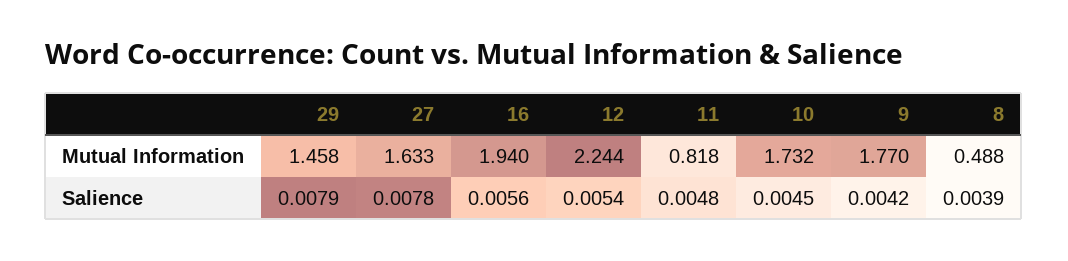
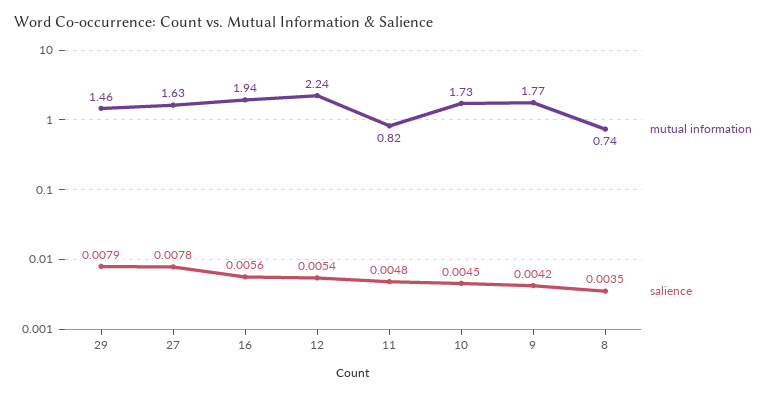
  {
    "Mutual Information": {
      "29": 1.458,
      "27": 1.633,
      "16": 1.94,
      "12": 2.244,
      "11": 0.818,
      "10": 1.732,
      "9": 1.77,
-     "8": 0.488
+     "8": 0.74
    },
    "Salience": {
      "29": 0.0079,
      "27": 0.0078,
      "16": 0.0056,
      "12": 0.0054,
      "11": 0.0048,
      "10": 0.0045,
      "9": 0.0042,
-     "8": 0.0039
+     "8": 0.0035
    }
  }

